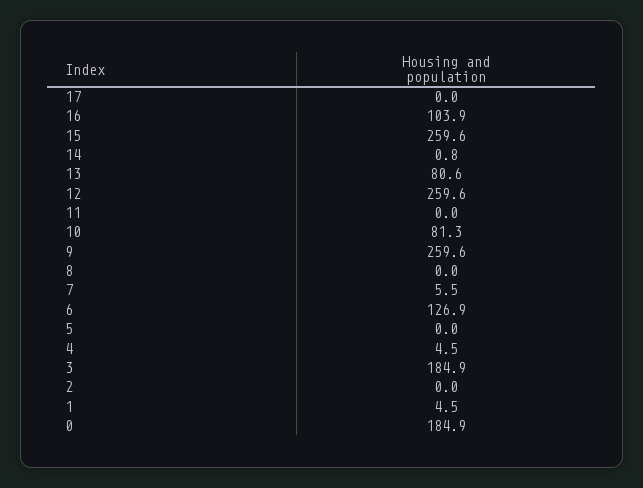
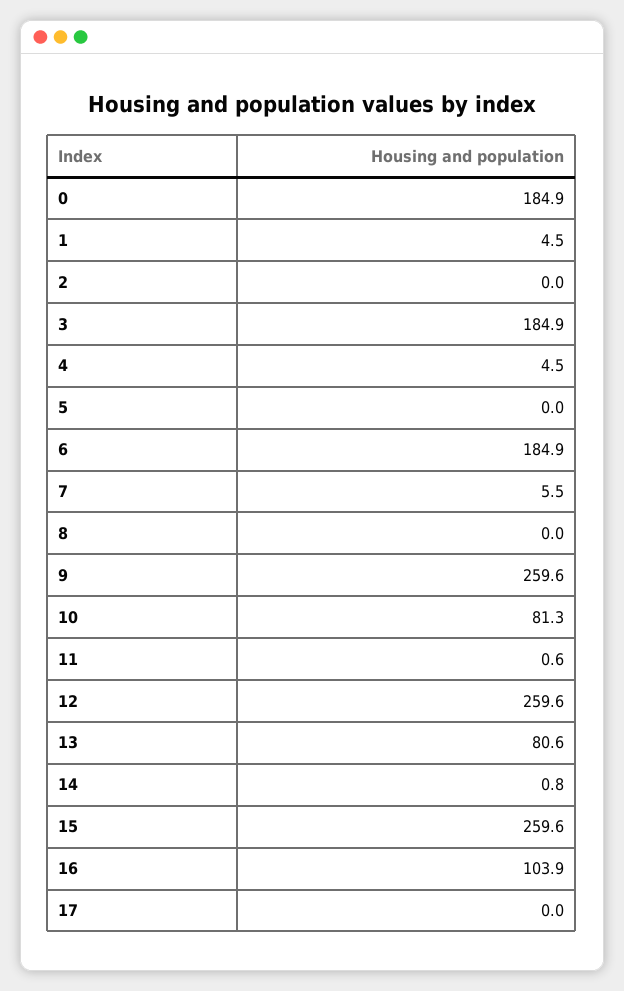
  {
    "17": 0,
    "16": 103.9,
    "15": 259.6,
    "14": 0.8,
    "13": 80.6,
    "12": 259.6,
-   "11": 0,
+   "11": 0.6,
    "10": 81.3,
    "9": 259.6,
    "8": 0,
    "7": 5.5,
-   "6": 126.9,
+   "6": 184.9,
    "5": 0,
    "4": 4.5,
    "3": 184.9,
    "2": 0,
    "1": 4.5,
    "0": 184.9
  }

